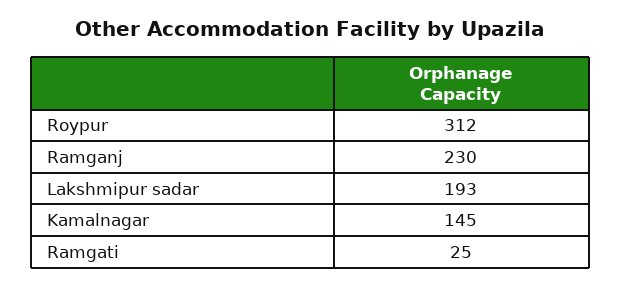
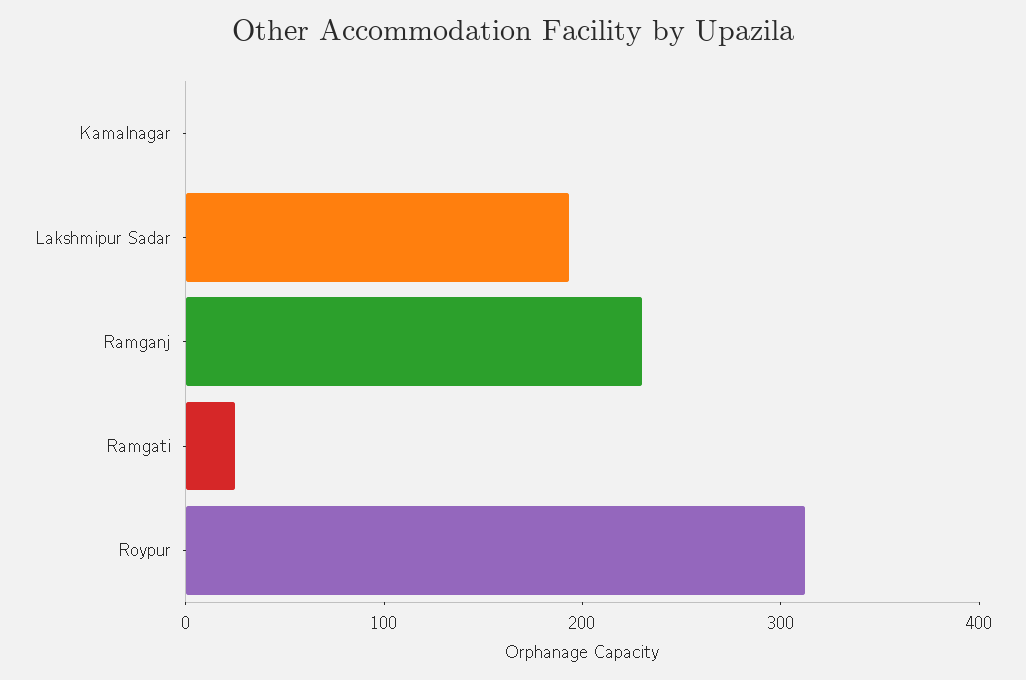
  {
    "Roypur": 312,
    "Ramganj": 230,
    "Lakshmipur sadar": 193,
-   "Kamalnagar": 145,
+   "Kamalnagar": 0,
    "Ramgati": 25
  }

